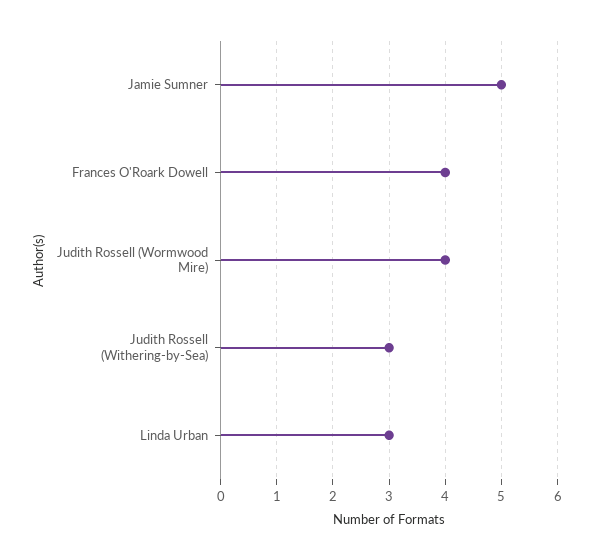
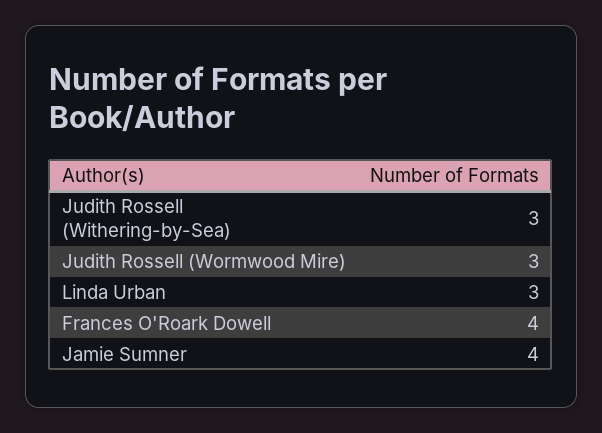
  {
-   "Jamie Sumner": 5,
+   "Jamie Sumner": 4,
    "Frances O'Roark Dowell": 4,
-   "Judith Rossell (Wormwood Mire)": 4,
+   "Judith Rossell (Wormwood Mire)": 3,
    "Judith Rossell (Withering-by-Sea)": 3,
    "Linda Urban": 3
  }

